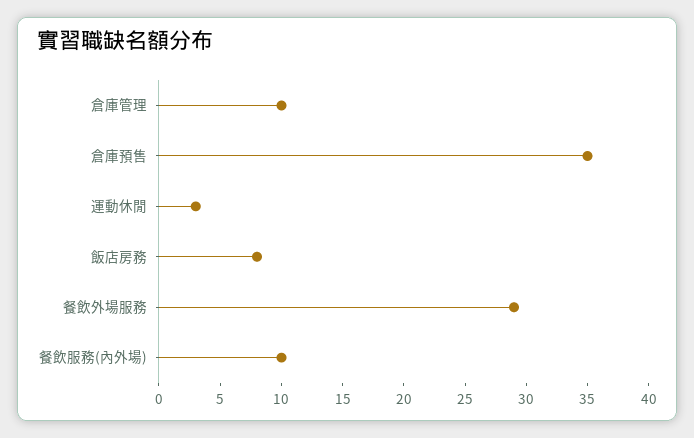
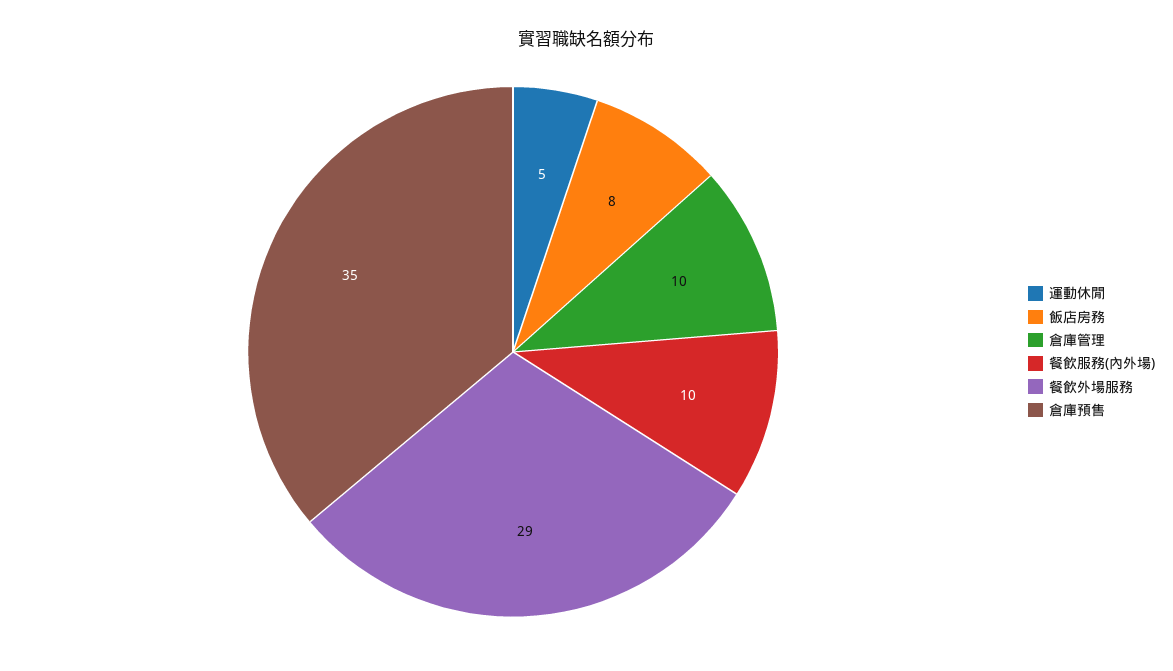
  {
    "倉庫管理": 10,
    "倉庫預售": 35,
-   "運動休閒": 3,
+   "運動休閒": 5,
    "飯店房務": 8,
    "餐飲外場服務": 29,
    "餐飲服務(內外場)": 10
  }

